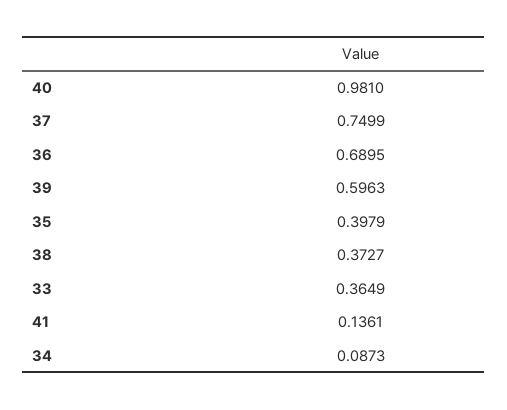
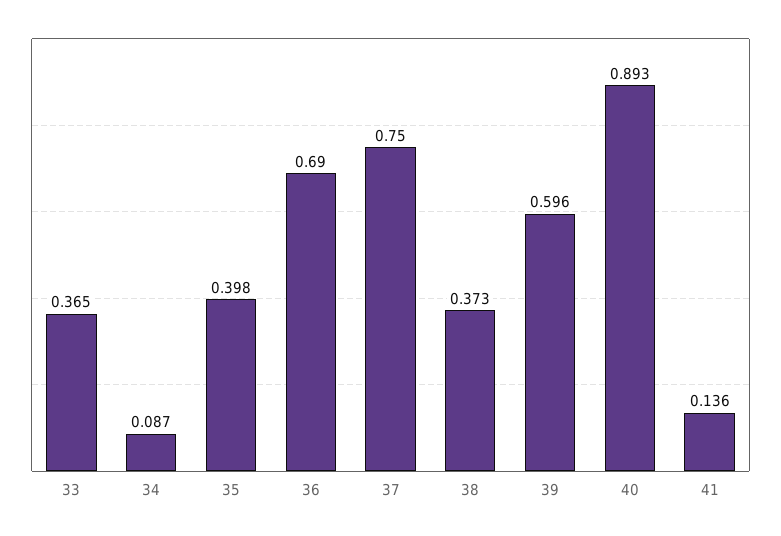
  {
-   "40": 0.981,
+   "40": 0.893,
    "37": 0.7499,
    "36": 0.6895,
    "39": 0.5963,
    "35": 0.3979,
    "38": 0.3727,
    "33": 0.3649,
    "41": 0.1361,
    "34": 0.0873
  }

